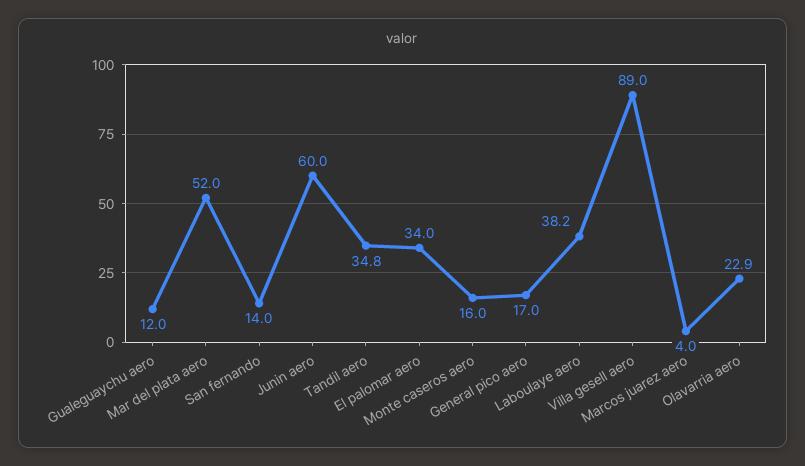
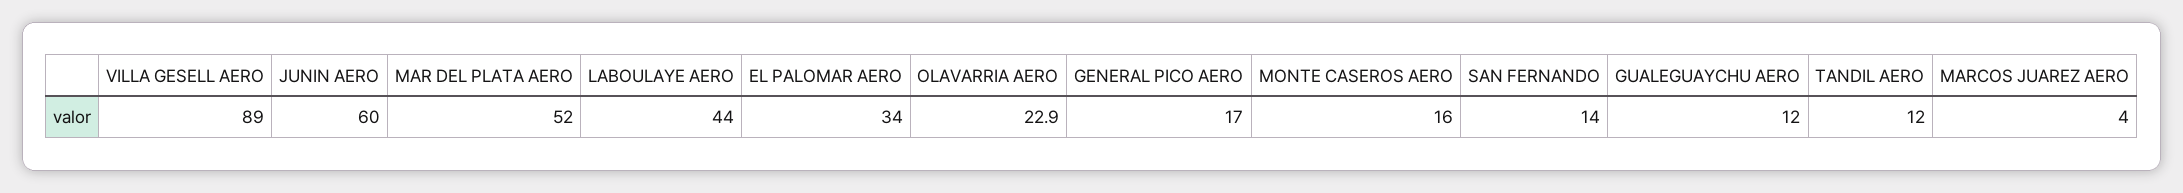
  {
    "Gualeguaychu aero": 12,
    "Mar del plata aero": 52,
    "San fernando": 14,
    "Junin aero": 60,
-   "Tandil aero": 34.8,
+   "Tandil aero": 12,
    "El palomar aero": 34,
    "Monte caseros aero": 16,
    "General pico aero": 17,
-   "Laboulaye aero": 38.2,
+   "Laboulaye aero": 44,
    "Villa gesell aero": 89,
    "Marcos juarez aero": 4,
    "Olavarria aero": 22.9
  }

